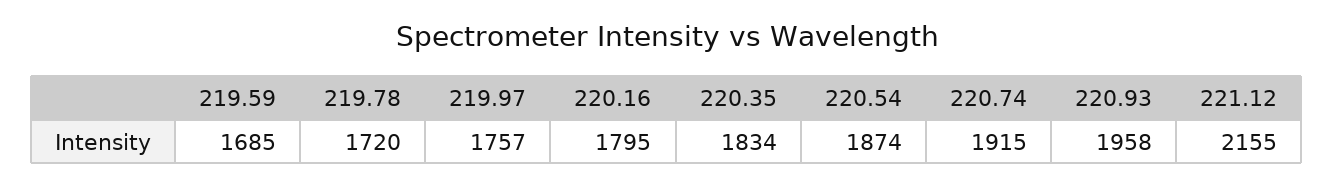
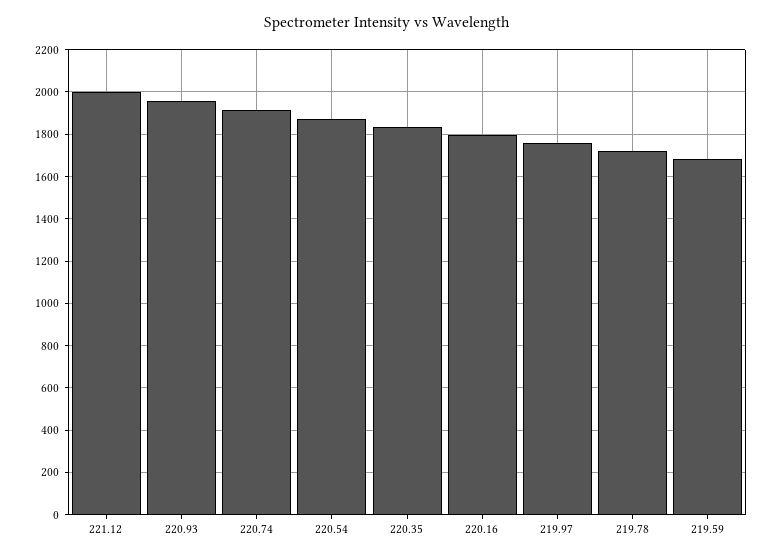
  {
    "219.59": 1685,
    "219.78": 1720,
    "219.97": 1757,
    "220.16": 1795,
    "220.35": 1834,
    "220.54": 1874,
    "220.74": 1915,
    "220.93": 1958,
-   "221.12": 2155
+   "221.12": 2000
  }

